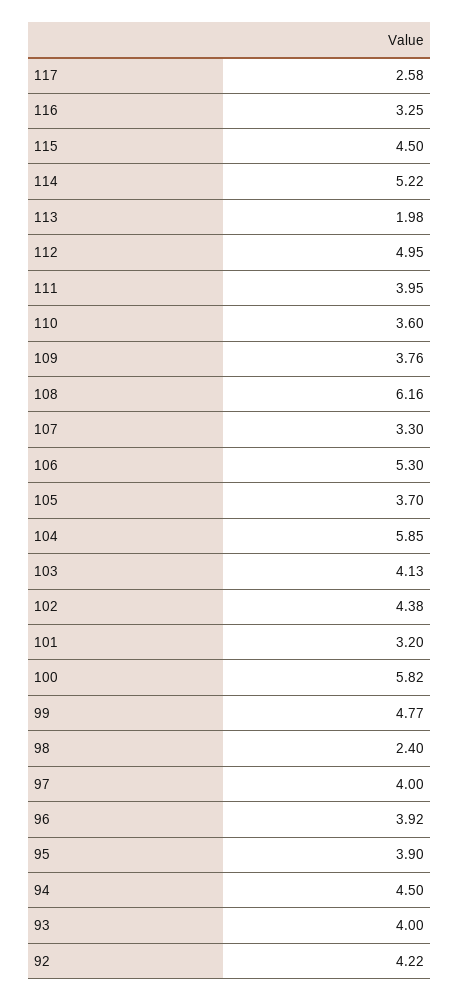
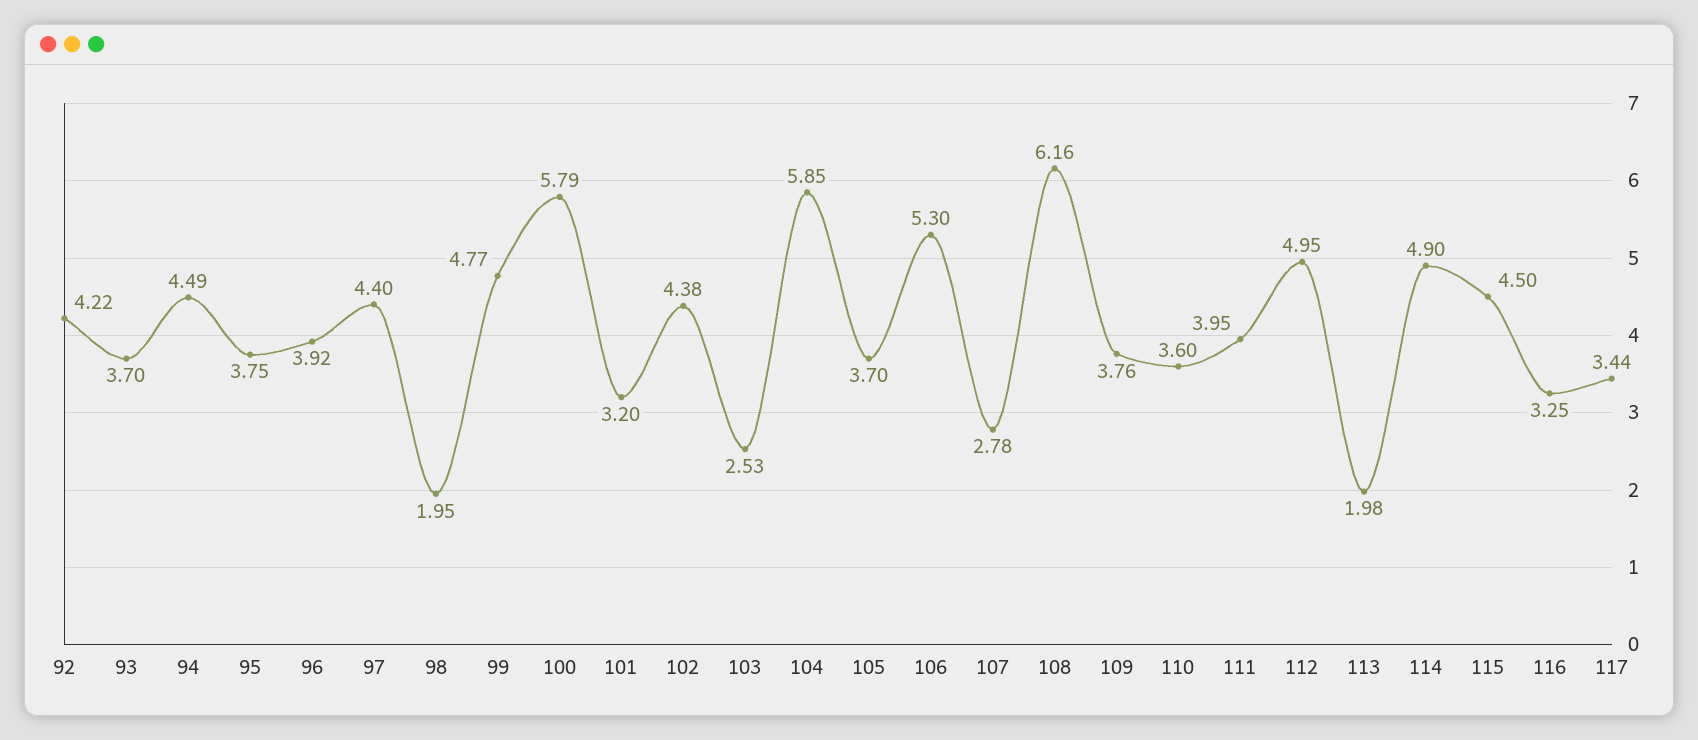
  {
-   "117": 2.58,
+   "117": 3.44,
    "116": 3.25,
    "115": 4.5,
-   "114": 5.22,
+   "114": 4.9,
    "113": 1.98,
    "112": 4.95,
    "111": 3.95,
    "110": 3.6,
    "109": 3.76,
    "108": 6.16,
-   "107": 3.3,
+   "107": 2.78,
    "106": 5.3,
    "105": 3.7,
    "104": 5.85,
-   "103": 4.13,
+   "103": 2.53,
    "102": 4.38,
    "101": 3.2,
-   "100": 5.82,
+   "100": 5.79,
    "99": 4.77,
-   "98": 2.4,
+   "98": 1.95,
-   "97": 4,
+   "97": 4.4,
    "96": 3.92,
-   "95": 3.9,
+   "95": 3.75,
-   "94": 4.5,
+   "94": 4.49,
-   "93": 4,
+   "93": 3.7,
    "92": 4.22
  }

